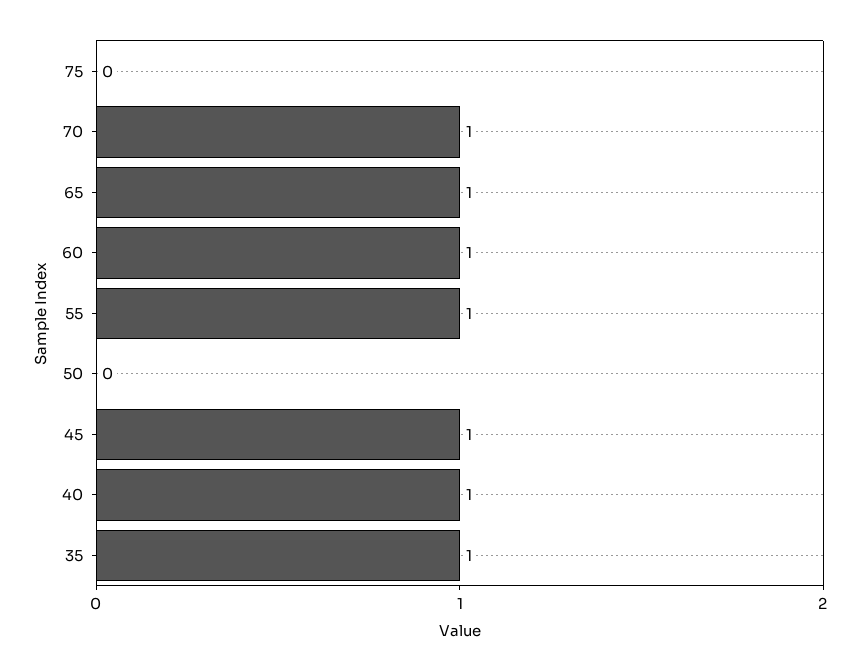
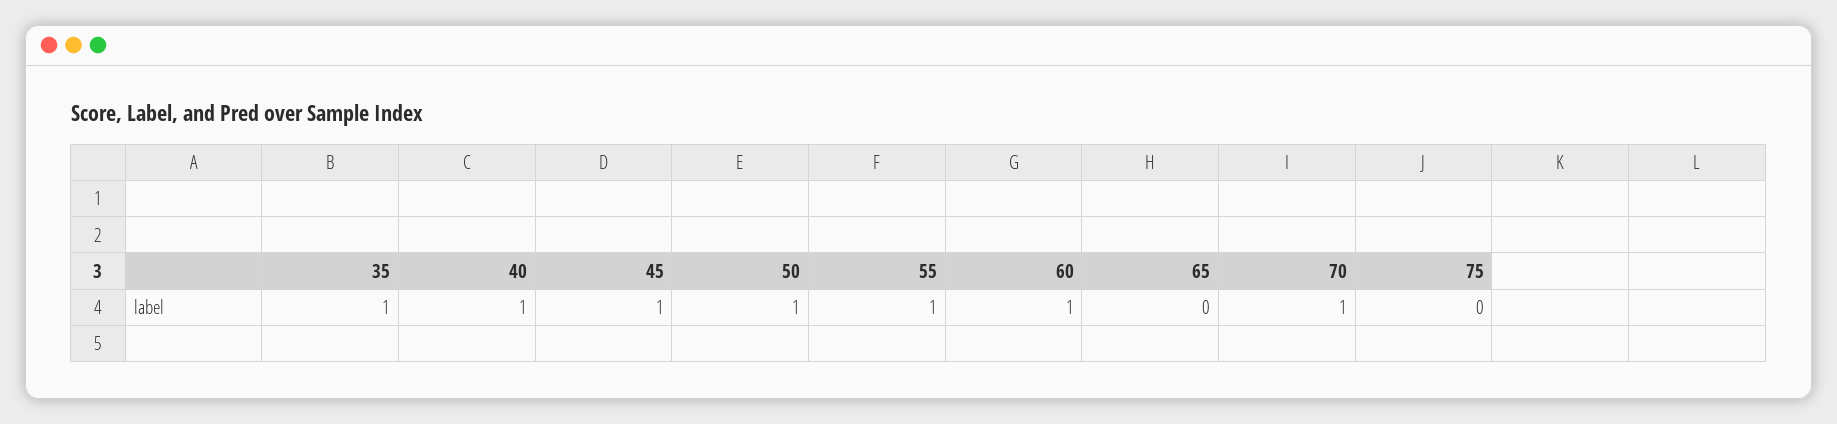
  {
    "75": 0,
    "70": 1,
-   "65": 1,
+   "65": 0,
    "60": 1,
    "55": 1,
-   "50": 0,
+   "50": 1,
    "45": 1,
    "40": 1,
    "35": 1
  }

